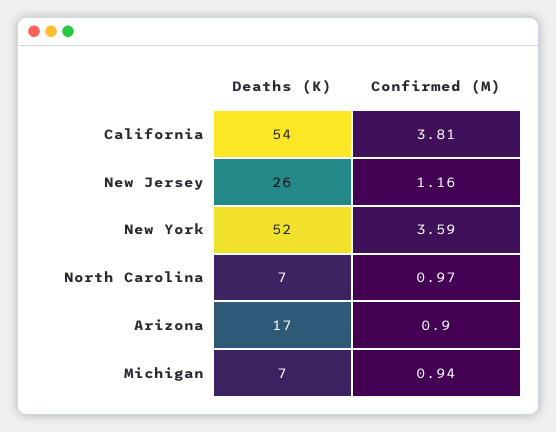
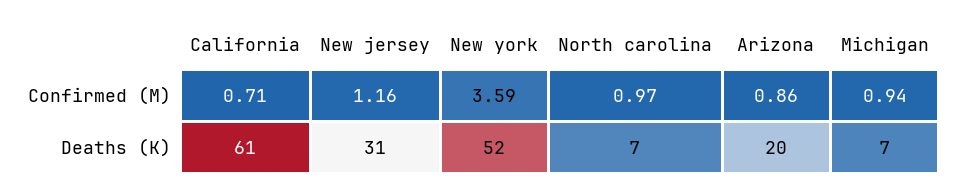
  {
    "Deaths (K)": {
-     "California": 54,
+     "California": 61,
-     "New Jersey": 26,
+     "New Jersey": 31,
      "New York": 52,
      "North Carolina": 7,
-     "Arizona": 17,
+     "Arizona": 20,
      "Michigan": 7
    },
    "Confirmed (M)": {
-     "California": 3.81,
+     "California": 0.71,
      "New Jersey": 1.16,
      "New York": 3.59,
      "North Carolina": 0.97,
-     "Arizona": 0.9,
+     "Arizona": 0.86,
      "Michigan": 0.94
    }
  }

